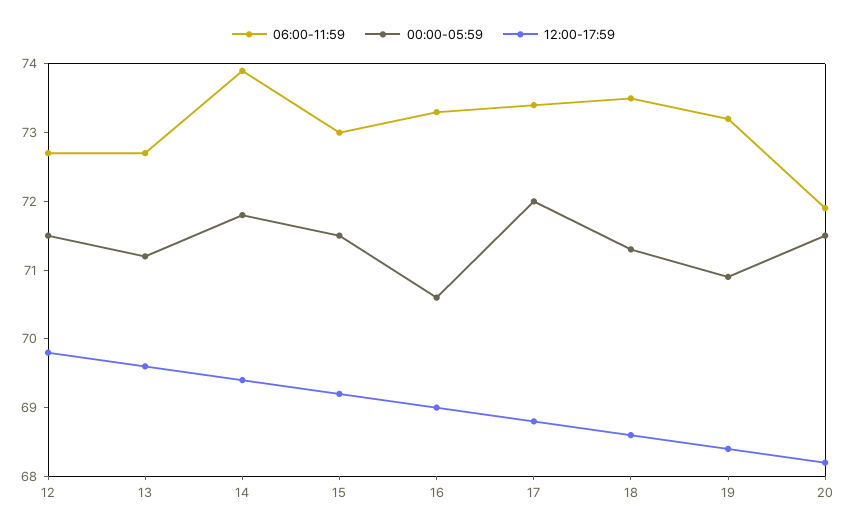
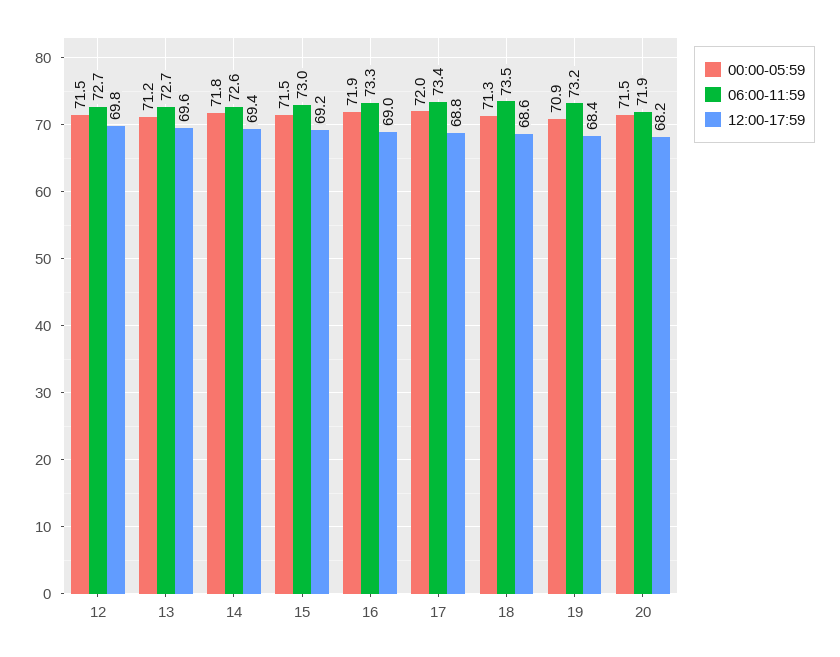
  {
    "06:00-11:59": {
      "12": 72.7,
      "13": 72.7,
-     "14": 74,
+     "14": 72.6,
      "15": 73,
      "16": 73.3,
      "17": 73.4,
      "18": 73.5,
      "19": 73.2,
      "20": 71.9
    },
    "00:00-05:59": {
      "12": 71.5,
      "13": 71.2,
      "14": 71.8,
      "15": 71.5,
-     "16": 70.5,
+     "16": 71.9,
      "17": 72,
      "18": 71.3,
      "19": 70.9,
      "20": 71.5
    },
    "12:00-17:59": {
      "12": 69.8,
      "13": 69.6,
      "14": 69.4,
      "15": 69.2,
      "16": 69,
      "17": 68.8,
      "18": 68.6,
      "19": 68.4,
      "20": 68.2
    }
  }

